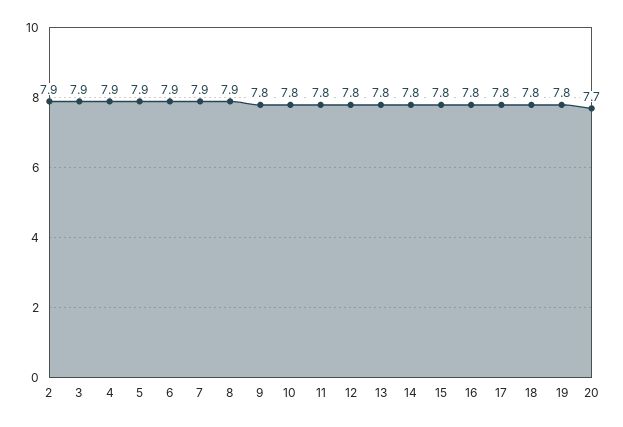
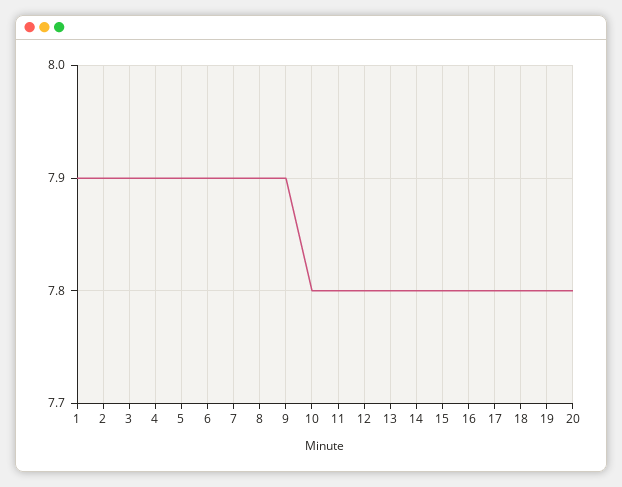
  {
    "2": 7.9,
    "3": 7.9,
    "4": 7.9,
    "5": 7.9,
    "6": 7.9,
    "7": 7.9,
    "8": 7.9,
-   "9": 7.8,
+   "9": 7.9,
    "10": 7.8,
    "11": 7.8,
    "12": 7.8,
    "13": 7.8,
    "14": 7.8,
    "15": 7.8,
    "16": 7.8,
    "17": 7.8,
    "18": 7.8,
    "19": 7.8,
-   "20": 7.7
+   "20": 7.8,
+   "1": 7.9
  }

